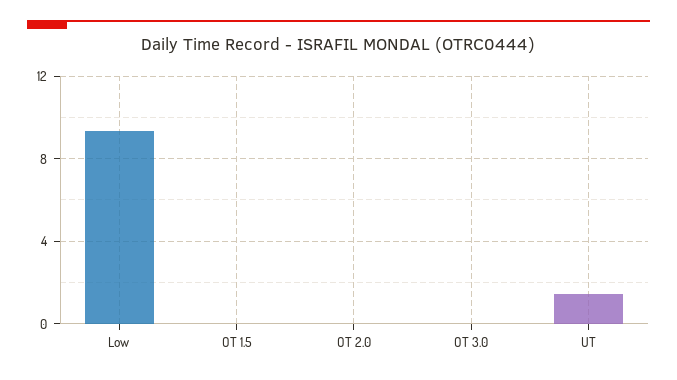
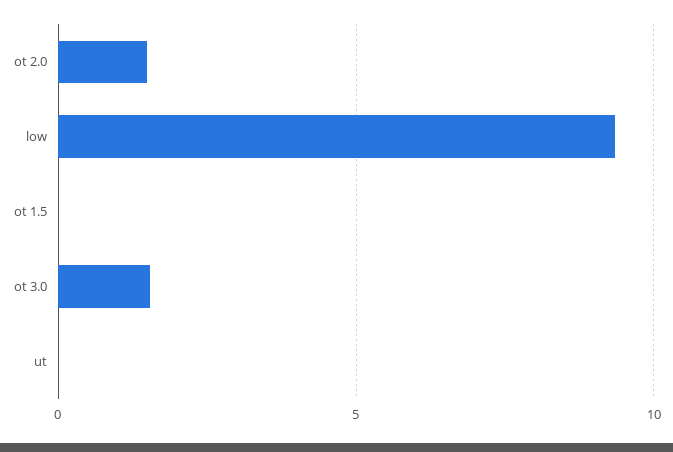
  {
    "Low": 9.5,
    "OT 1.5": 0,
-   "OT 2.0": 0,
+   "OT 2.0": 1.5,
-   "OT 3.0": 0,
+   "OT 3.0": 1.5,
-   "UT": 1.5
+   "UT": 0
  }

